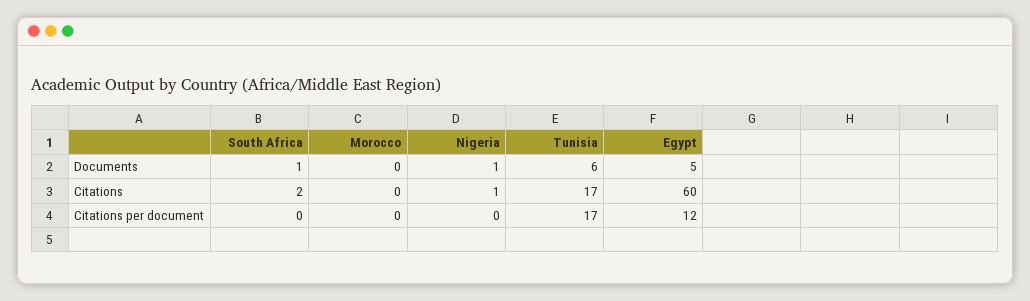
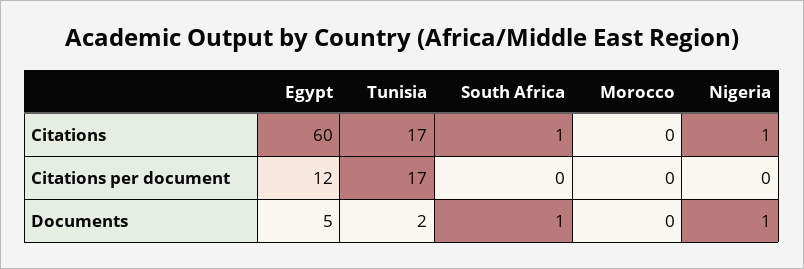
  {
    "South Africa": {
      "Documents": 1,
-     "Citations": 2,
+     "Citations": 1,
      "Citations per document": 0
    },
    "Morocco": {
      "Documents": 0,
      "Citations": 0,
      "Citations per document": 0
    },
    "Nigeria": {
      "Documents": 1,
      "Citations": 1,
      "Citations per document": 0
    },
    "Tunisia": {
-     "Documents": 6,
+     "Documents": 2,
      "Citations": 17,
      "Citations per document": 17
    },
    "Egypt": {
      "Documents": 5,
      "Citations": 60,
      "Citations per document": 12
    }
  }

